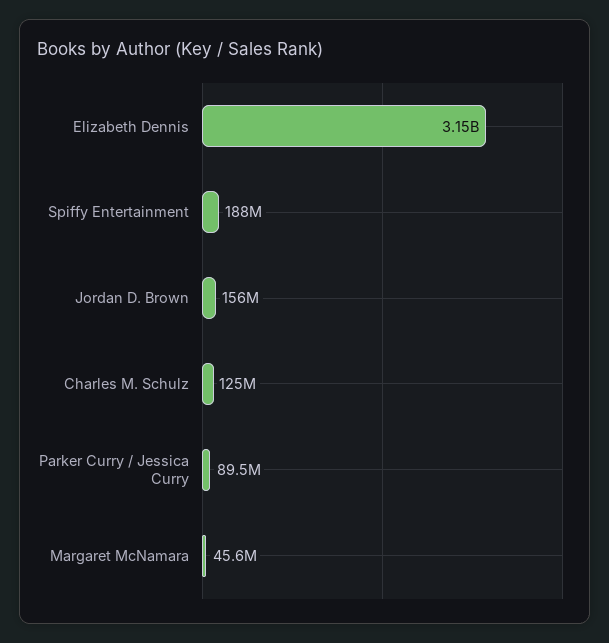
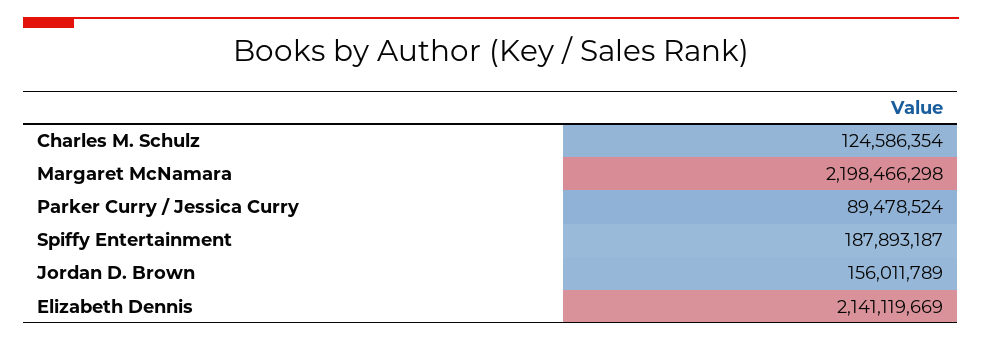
  {
-   "Elizabeth Dennis": 3150000000,
+   "Elizabeth Dennis": 2141119669,
    "Spiffy Entertainment": 187893187,
    "Jordan D. Brown": 156011789,
    "Charles M. Schulz": 124586354,
    "Parker Curry / Jessica Curry": 89478524,
-   "Margaret McNamara": 45600000
+   "Margaret McNamara": 2198466298
  }

